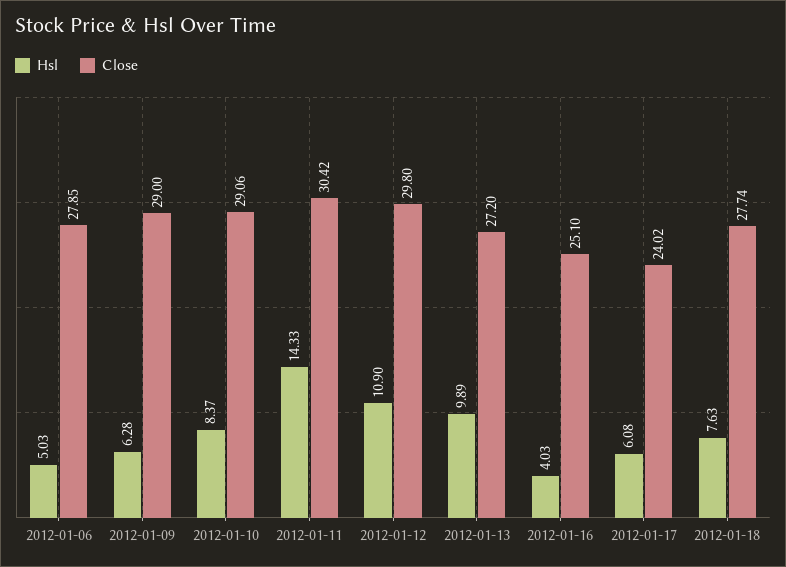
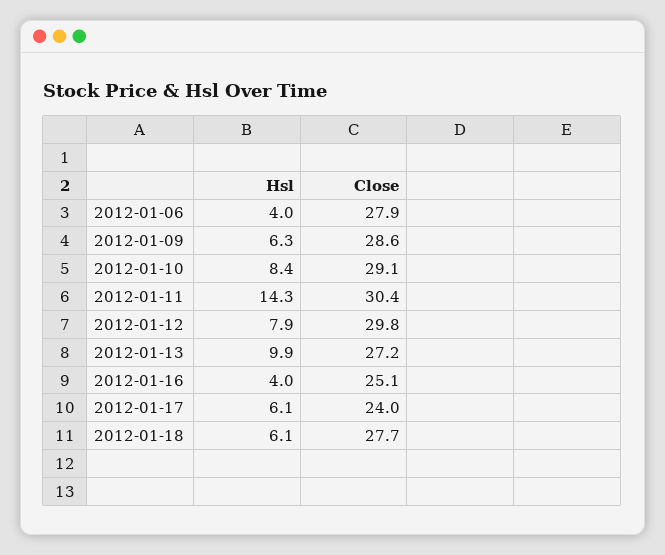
  {
    "Hsl": {
-     "2012-01-06": 5.03,
+     "2012-01-06": 4,
      "2012-01-09": 6.28,
      "2012-01-10": 8.37,
      "2012-01-11": 14.33,
-     "2012-01-12": 10.9,
+     "2012-01-12": 7.9,
      "2012-01-13": 9.89,
      "2012-01-16": 4.03,
      "2012-01-17": 6.08,
-     "2012-01-18": 7.63
+     "2012-01-18": 6.1
    },
    "Close": {
      "2012-01-06": 27.85,
-     "2012-01-09": 29,
+     "2012-01-09": 28.6,
      "2012-01-10": 29.06,
      "2012-01-11": 30.42,
      "2012-01-12": 29.8,
      "2012-01-13": 27.2,
      "2012-01-16": 25.1,
      "2012-01-17": 24.02,
      "2012-01-18": 27.74
    }
  }

